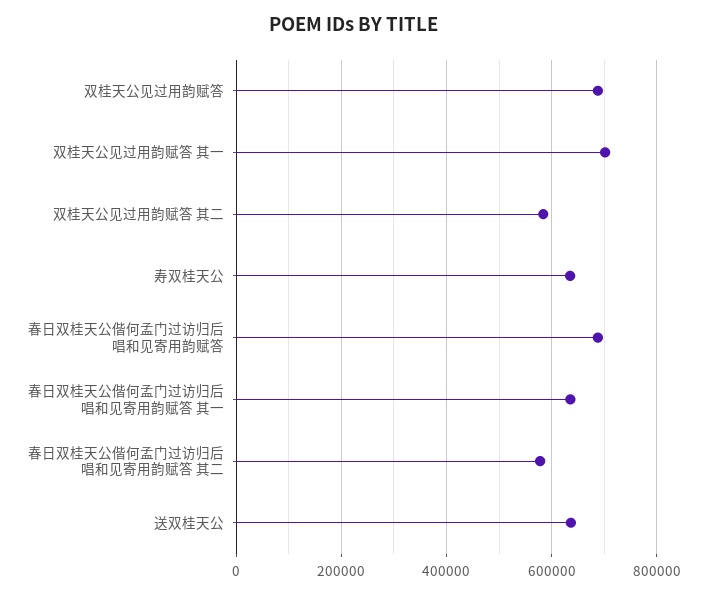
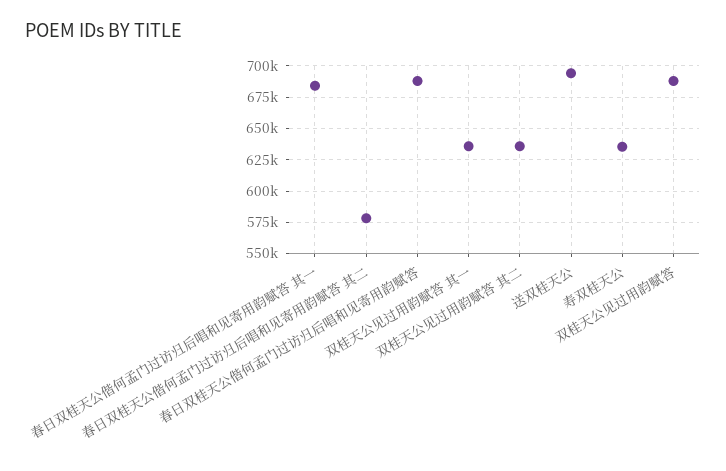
  {
    "双桂天公见过用韵赋答": 690000,
-   "双桂天公见过用韵赋答 其一": 700000,
+   "双桂天公见过用韵赋答 其一": 635000,
-   "双桂天公见过用韵赋答 其二": 580000,
+   "双桂天公见过用韵赋答 其二": 635000,
    "寿双桂天公": 635000,
    "春日双桂天公偕何孟门过访归后唱和见寄用韵赋答": 690000,
-   "春日双桂天公偕何孟门过访归后唱和见寄用韵赋答 其一": 640000,
+   "春日双桂天公偕何孟门过访归后唱和见寄用韵赋答 其一": 685000,
    "春日双桂天公偕何孟门过访归后唱和见寄用韵赋答 其二": 580000,
-   "送双桂天公": 640000
+   "送双桂天公": 695000
  }

